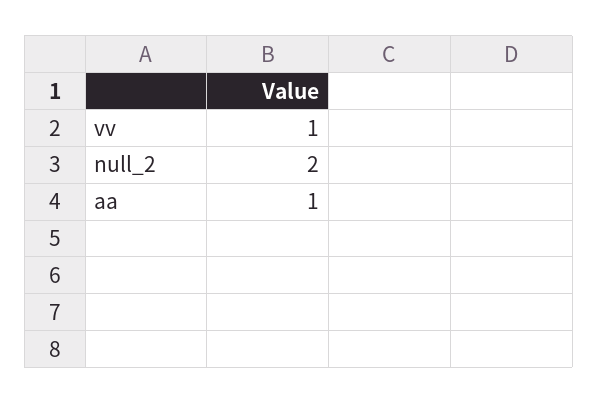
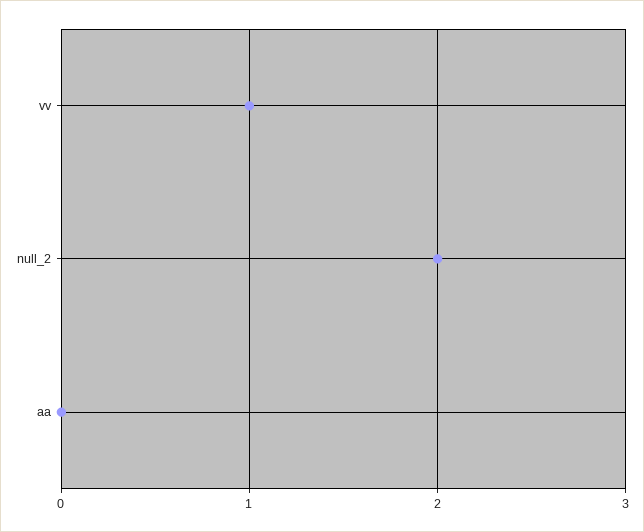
  {
    "vv": 1,
    "null_2": 2,
-   "aa": 1
+   "aa": 0
  }

